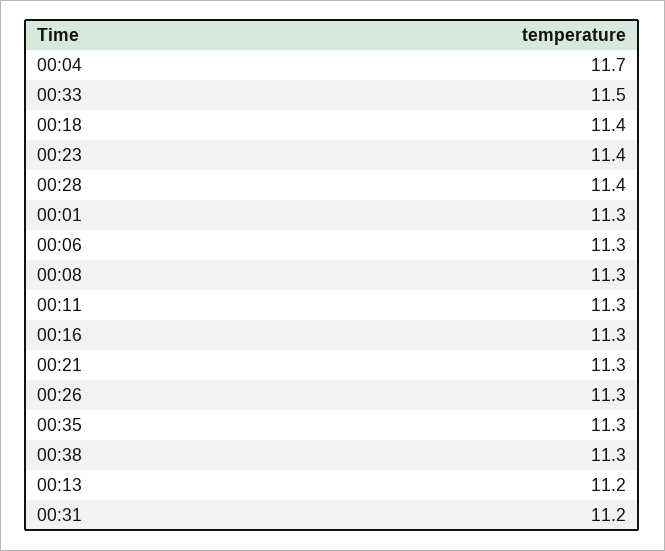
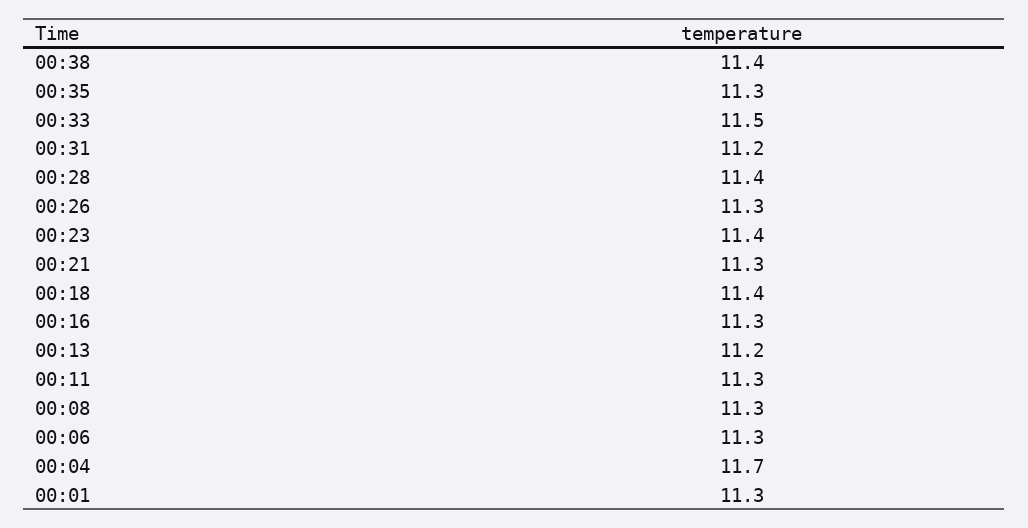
  {
    "00:04": 11.7,
    "00:33": 11.5,
    "00:18": 11.4,
    "00:23": 11.4,
    "00:28": 11.4,
    "00:01": 11.3,
    "00:06": 11.3,
    "00:08": 11.3,
    "00:11": 11.3,
    "00:16": 11.3,
    "00:21": 11.3,
    "00:26": 11.3,
    "00:35": 11.3,
-   "00:38": 11.3,
+   "00:38": 11.4,
    "00:13": 11.2,
    "00:31": 11.2
  }

